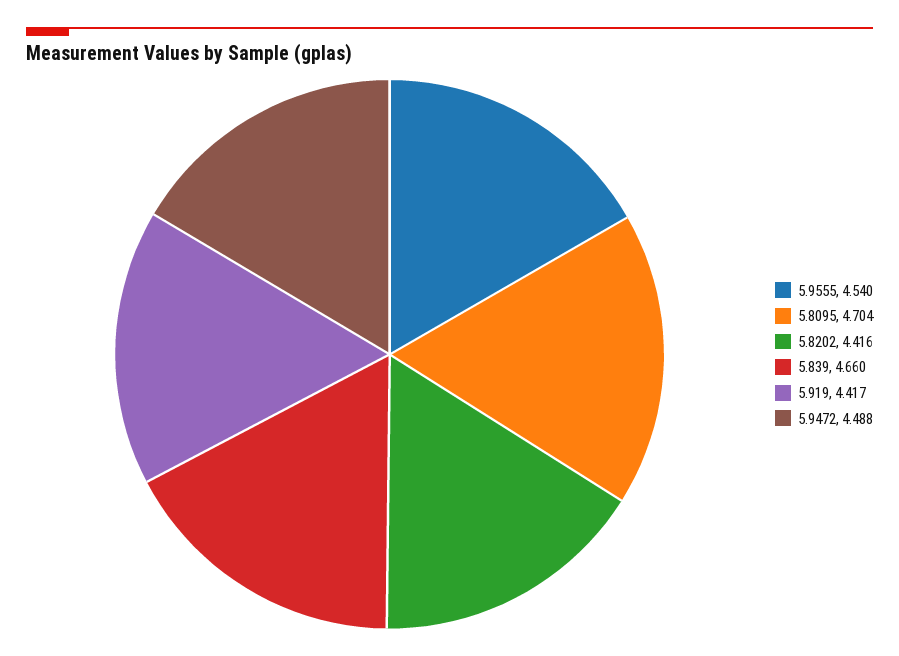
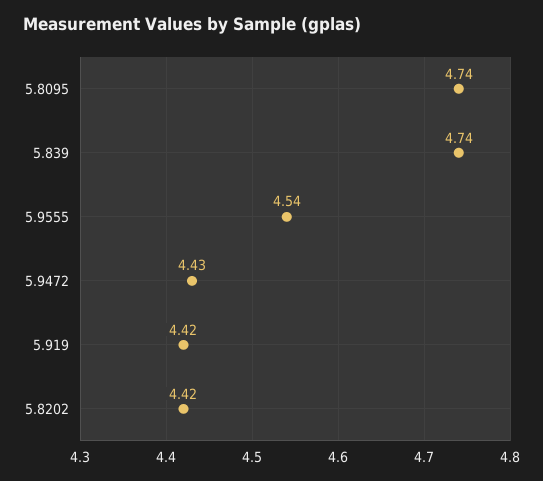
  {
    "5.9555": 4.54,
-   "5.8095": 4.704,
+   "5.8095": 4.74,
    "5.8202": 4.416,
-   "5.839": 4.66,
+   "5.839": 4.74,
    "5.919": 4.417,
-   "5.9472": 4.488
+   "5.9472": 4.43
  }

